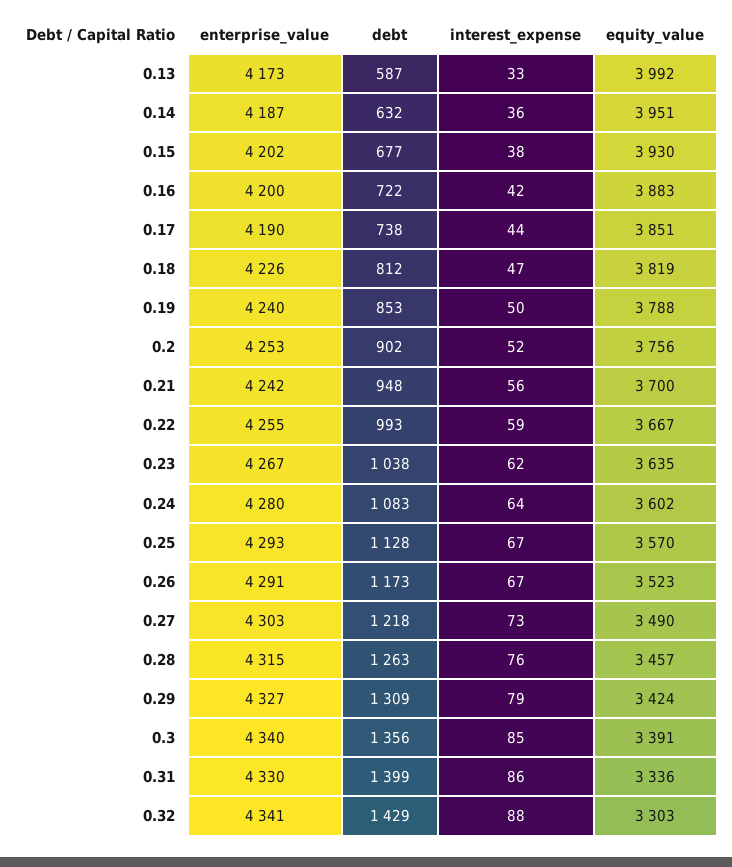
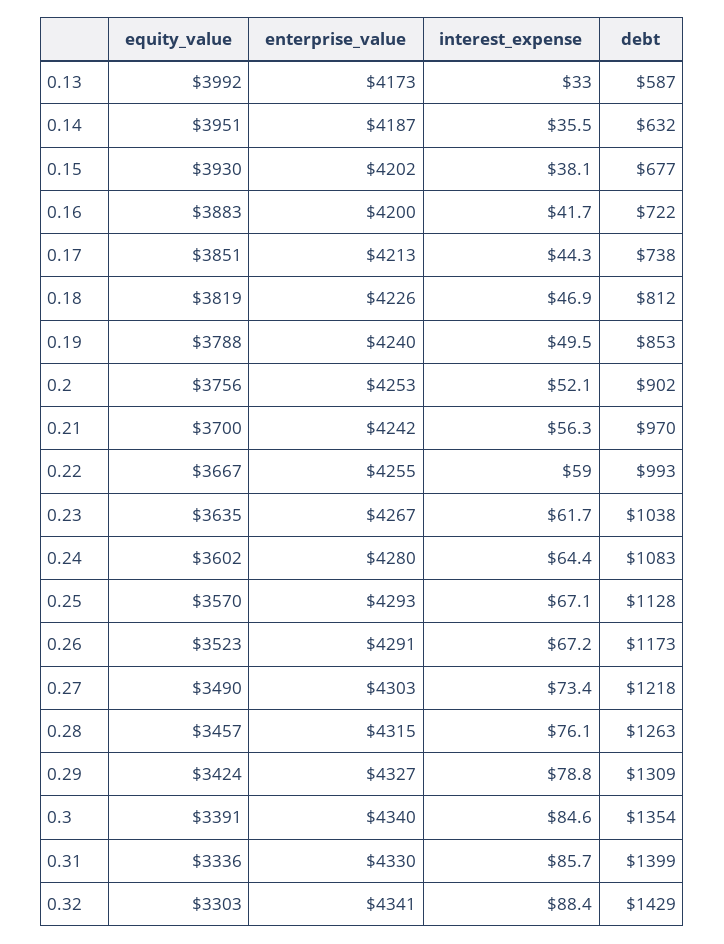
  {
    "enterprise_value": {
      "0.13": 4173,
      "0.14": 4187,
      "0.15": 4202,
      "0.16": 4200,
-     "0.17": 4190,
+     "0.17": 4213,
      "0.18": 4226,
      "0.19": 4240,
      "0.2": 4253,
      "0.21": 4242,
      "0.22": 4255,
      "0.23": 4267,
      "0.24": 4280,
      "0.25": 4293,
      "0.26": 4291,
      "0.27": 4303,
      "0.28": 4315,
      "0.29": 4327,
      "0.3": 4340,
      "0.31": 4330,
      "0.32": 4341
    },
    "debt": {
      "0.13": 587,
      "0.14": 632,
      "0.15": 677,
      "0.16": 722,
      "0.17": 738,
      "0.18": 812,
      "0.19": 853,
      "0.2": 902,
-     "0.21": 948,
+     "0.21": 970,
      "0.22": 993,
      "0.23": 1038,
      "0.24": 1083,
      "0.25": 1128,
      "0.26": 1173,
      "0.27": 1218,
      "0.28": 1263,
      "0.29": 1309,
-     "0.3": 1356,
+     "0.3": 1354,
      "0.31": 1399,
      "0.32": 1429
    },
    "interest_expense": {
      "0.13": 33,
      "0.14": 35.5,
      "0.15": 38.1,
      "0.16": 41.7,
      "0.17": 44.3,
      "0.18": 46.9,
      "0.19": 49.5,
      "0.2": 52.1,
      "0.21": 56.3,
      "0.22": 59,
      "0.23": 61.7,
      "0.24": 64.4,
      "0.25": 67.1,
      "0.26": 67.2,
      "0.27": 73.4,
      "0.28": 76.1,
      "0.29": 78.8,
      "0.3": 84.6,
      "0.31": 85.7,
      "0.32": 88.4
    },
    "equity_value": {
      "0.13": 3992,
      "0.14": 3951,
      "0.15": 3930,
      "0.16": 3883,
      "0.17": 3851,
      "0.18": 3819,
      "0.19": 3788,
      "0.2": 3756,
      "0.21": 3700,
      "0.22": 3667,
      "0.23": 3635,
      "0.24": 3602,
      "0.25": 3570,
      "0.26": 3523,
      "0.27": 3490,
      "0.28": 3457,
      "0.29": 3424,
      "0.3": 3391,
      "0.31": 3336,
      "0.32": 3303
    }
  }

